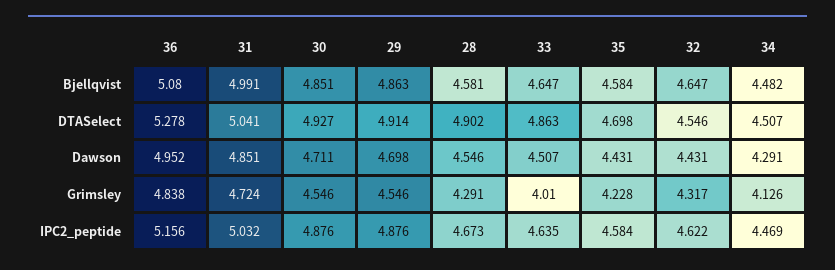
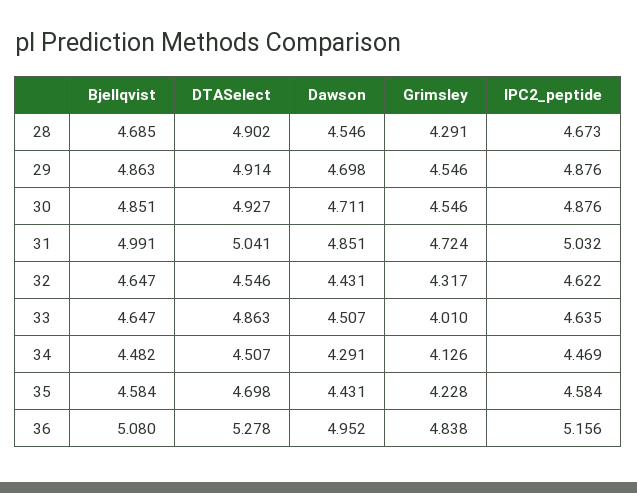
  {
    "36": {
      "Bjellqvist": 5.08,
      "DTASelect": 5.278,
      "Dawson": 4.952,
      "Grimsley": 4.838,
      "IPC2_peptide": 5.156
    },
    "31": {
      "Bjellqvist": 4.991,
      "DTASelect": 5.041,
      "Dawson": 4.851,
      "Grimsley": 4.724,
      "IPC2_peptide": 5.032
    },
    "30": {
      "Bjellqvist": 4.851,
      "DTASelect": 4.927,
      "Dawson": 4.711,
      "Grimsley": 4.546,
      "IPC2_peptide": 4.876
    },
    "29": {
      "Bjellqvist": 4.863,
      "DTASelect": 4.914,
      "Dawson": 4.698,
      "Grimsley": 4.546,
      "IPC2_peptide": 4.876
    },
    "28": {
-     "Bjellqvist": 4.581,
+     "Bjellqvist": 4.685,
      "DTASelect": 4.902,
      "Dawson": 4.546,
      "Grimsley": 4.291,
      "IPC2_peptide": 4.673
    },
    "33": {
      "Bjellqvist": 4.647,
      "DTASelect": 4.863,
      "Dawson": 4.507,
      "Grimsley": 4.01,
      "IPC2_peptide": 4.635
    },
    "35": {
      "Bjellqvist": 4.584,
      "DTASelect": 4.698,
      "Dawson": 4.431,
      "Grimsley": 4.228,
      "IPC2_peptide": 4.584
    },
    "32": {
      "Bjellqvist": 4.647,
      "DTASelect": 4.546,
      "Dawson": 4.431,
      "Grimsley": 4.317,
      "IPC2_peptide": 4.622
    },
    "34": {
      "Bjellqvist": 4.482,
      "DTASelect": 4.507,
      "Dawson": 4.291,
      "Grimsley": 4.126,
      "IPC2_peptide": 4.469
    }
  }

